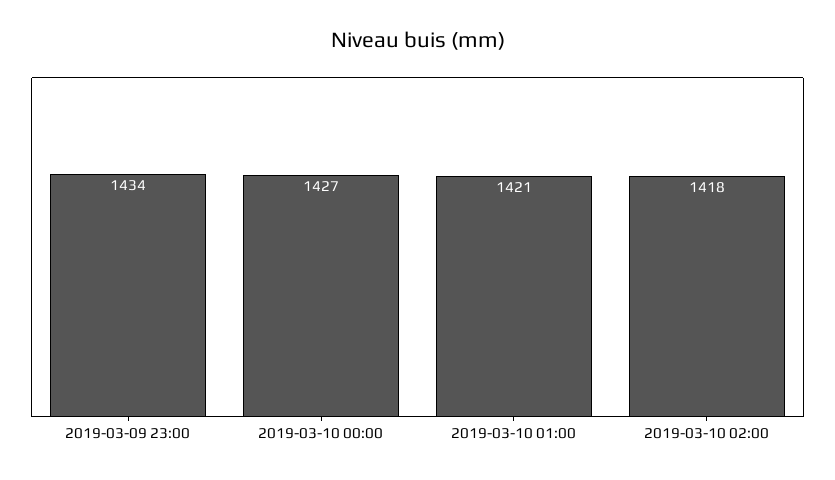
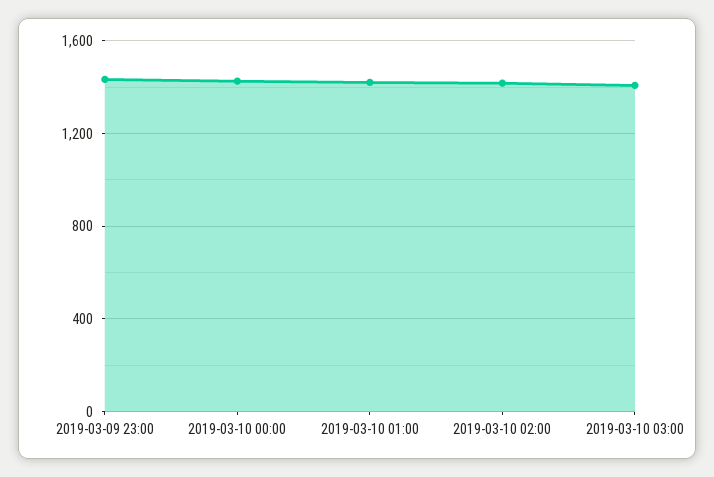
  {
    "2019-03-09 23:00": 1434,
    "2019-03-10 00:00": 1427,
    "2019-03-10 01:00": 1421,
-   "2019-03-10 02:00": 1418
+   "2019-03-10 02:00": 1418,
+   "2019-03-10 03:00": 1400
  }

